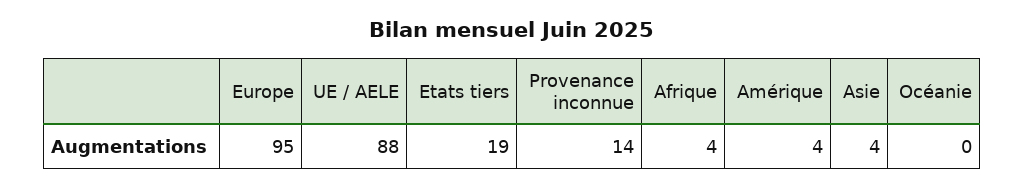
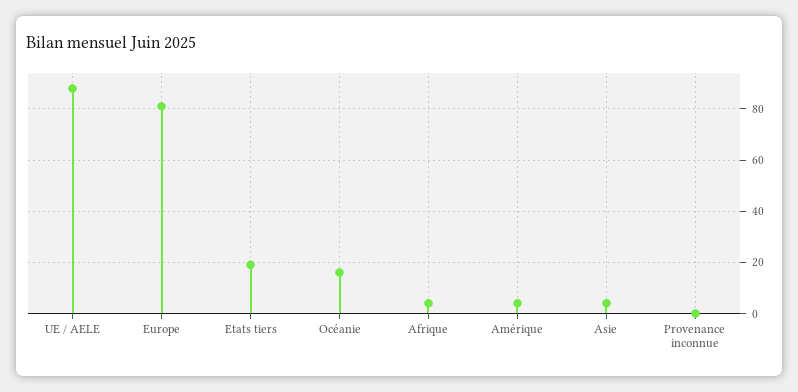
  {
-   "Europe": 95,
+   "Europe": 80,
    "UE / AELE": 88,
    "Etats tiers": 19,
-   "Provenance inconnue": 14,
+   "Provenance inconnue": 0,
    "Afrique": 4,
    "Amérique": 4,
    "Asie": 4,
-   "Océanie": 0
+   "Océanie": 15
  }

